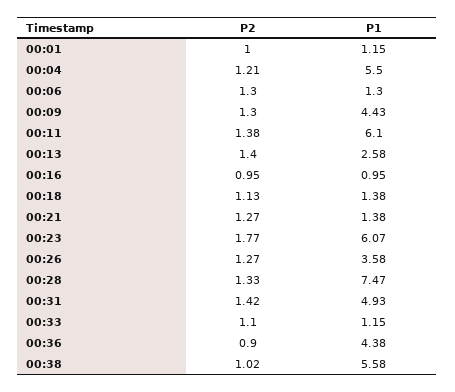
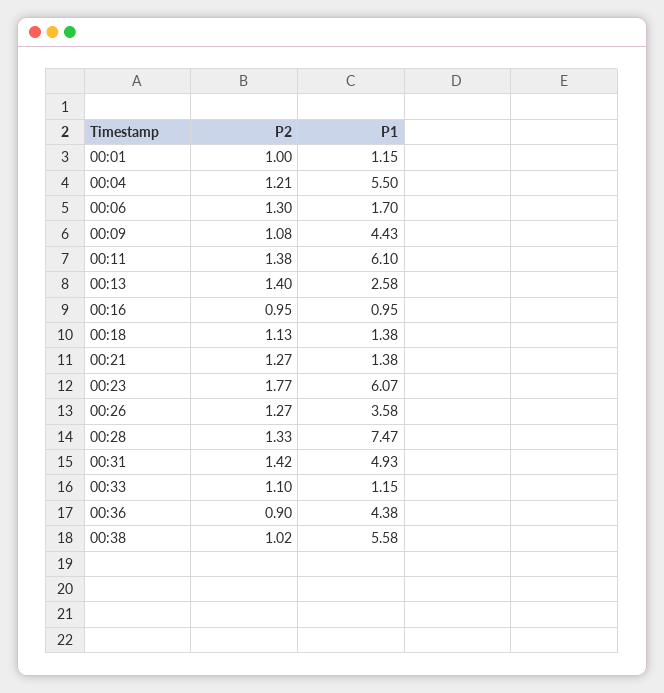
  {
    "P2": {
      "00:01": 1,
      "00:04": 1.21,
      "00:06": 1.3,
-     "00:09": 1.3,
+     "00:09": 1.08,
      "00:11": 1.38,
      "00:13": 1.4,
      "00:16": 0.95,
      "00:18": 1.13,
      "00:21": 1.27,
      "00:23": 1.77,
      "00:26": 1.27,
      "00:28": 1.33,
      "00:31": 1.42,
      "00:33": 1.1,
      "00:36": 0.9,
      "00:38": 1.02
    },
    "P1": {
      "00:01": 1.15,
      "00:04": 5.5,
-     "00:06": 1.3,
+     "00:06": 1.7,
      "00:09": 4.43,
      "00:11": 6.1,
      "00:13": 2.58,
      "00:16": 0.95,
      "00:18": 1.38,
      "00:21": 1.38,
      "00:23": 6.07,
      "00:26": 3.58,
      "00:28": 7.47,
      "00:31": 4.93,
      "00:33": 1.15,
      "00:36": 4.38,
      "00:38": 5.58
    }
  }

